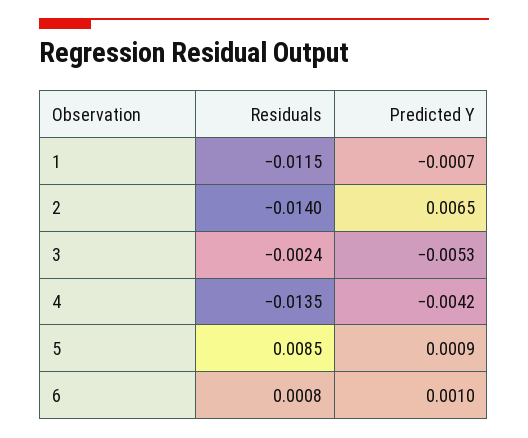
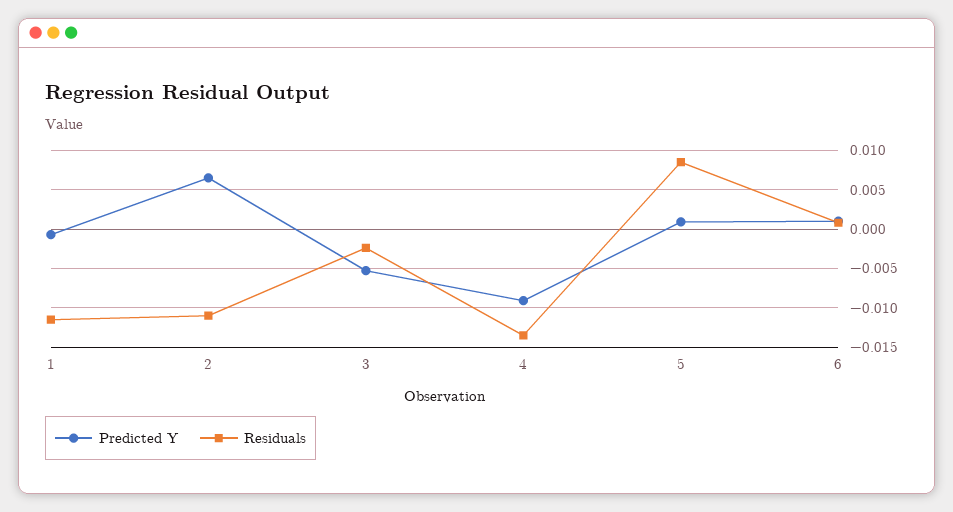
  {
    "Residuals": {
      "1": -0.0115,
-     "2": -0.014,
+     "2": -0.011,
      "3": -0.0024,
      "4": -0.0135,
      "5": 0.0085,
      "6": 0.0008
    },
    "Predicted Y": {
      "1": -0.0007,
      "2": 0.0065,
      "3": -0.0053,
-     "4": -0.0042,
+     "4": -0.009,
      "5": 0.0009,
      "6": 0.001
    }
  }

